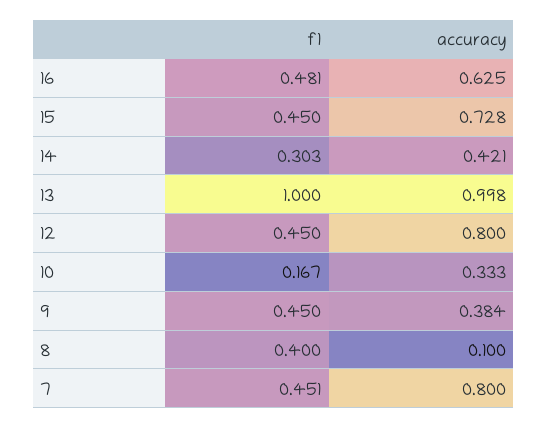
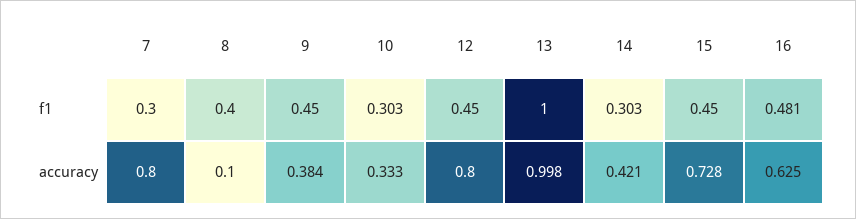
  {
    "f1": {
      "16": 0.481,
      "15": 0.45,
      "14": 0.303,
      "13": 1,
      "12": 0.45,
-     "10": 0.167,
+     "10": 0.303,
      "9": 0.45,
      "8": 0.4,
-     "7": 0.451
+     "7": 0.3
    },
    "accuracy": {
      "16": 0.625,
      "15": 0.728,
      "14": 0.421,
      "13": 0.998,
      "12": 0.8,
      "10": 0.333,
      "9": 0.384,
      "8": 0.1,
      "7": 0.8
    }
  }

